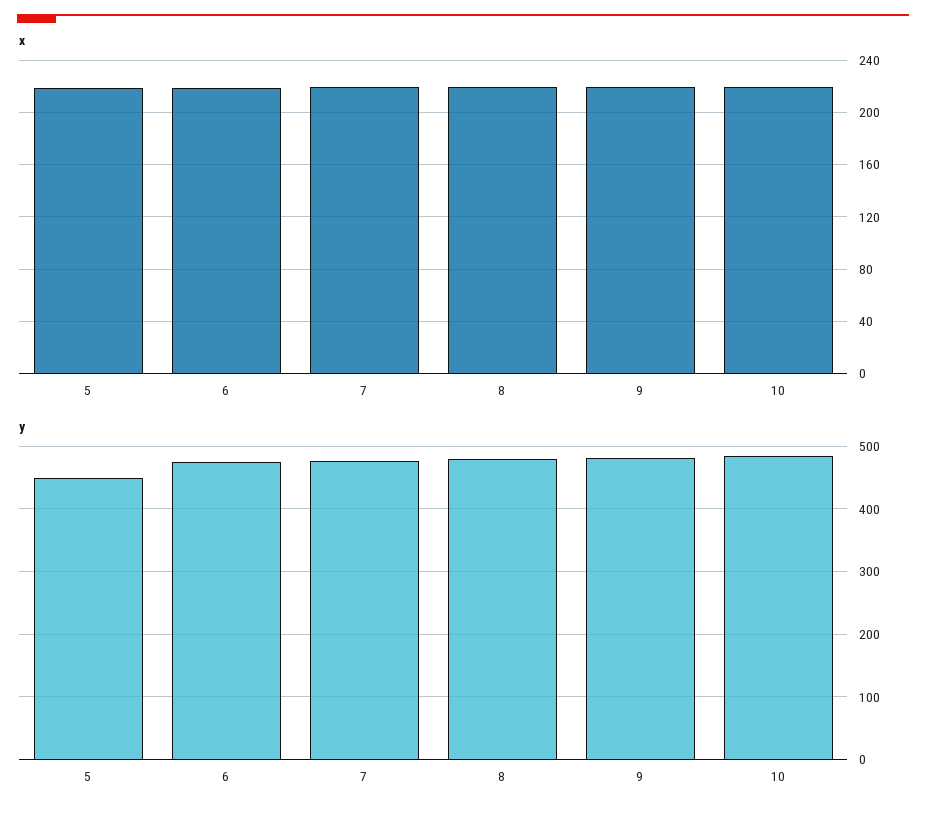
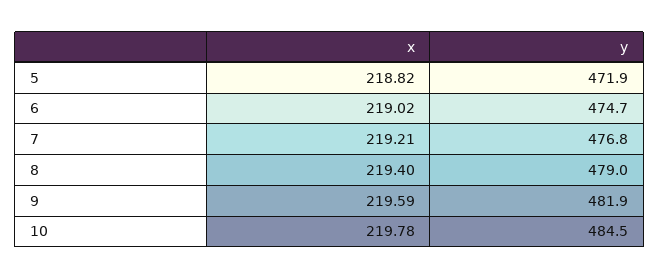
  {
    "x": {
      "5": 218.82,
      "6": 219.02,
      "7": 219.21,
      "8": 219.4,
      "9": 219.59,
      "10": 219.78
    },
    "y": {
-     "5": 450,
+     "5": 471.9,
      "6": 474.7,
      "7": 476.8,
      "8": 479,
      "9": 481.9,
      "10": 484.5
    }
  }

